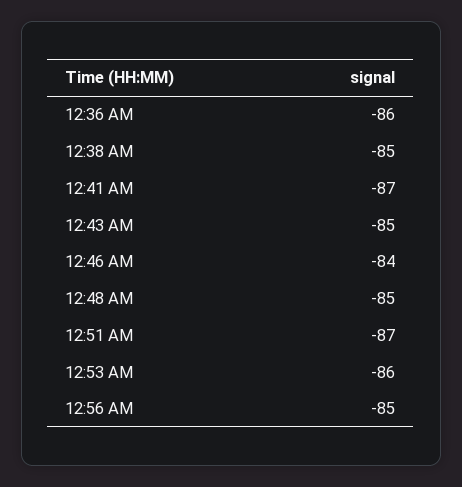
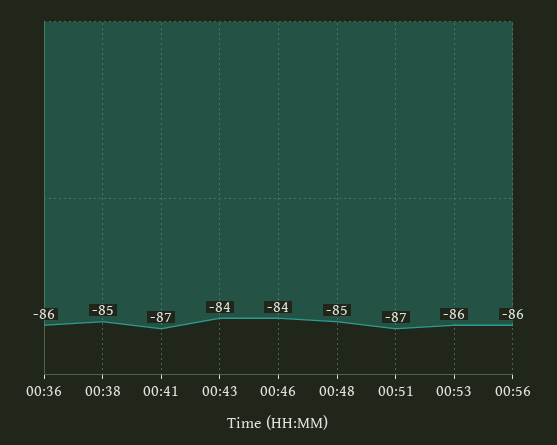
  {
    "12:36 AM": -86,
    "12:38 AM": -85,
    "12:41 AM": -87,
-   "12:43 AM": -85,
+   "12:43 AM": -84,
    "12:46 AM": -84,
    "12:48 AM": -85,
    "12:51 AM": -87,
    "12:53 AM": -86,
-   "12:56 AM": -85
+   "12:56 AM": -86
  }

